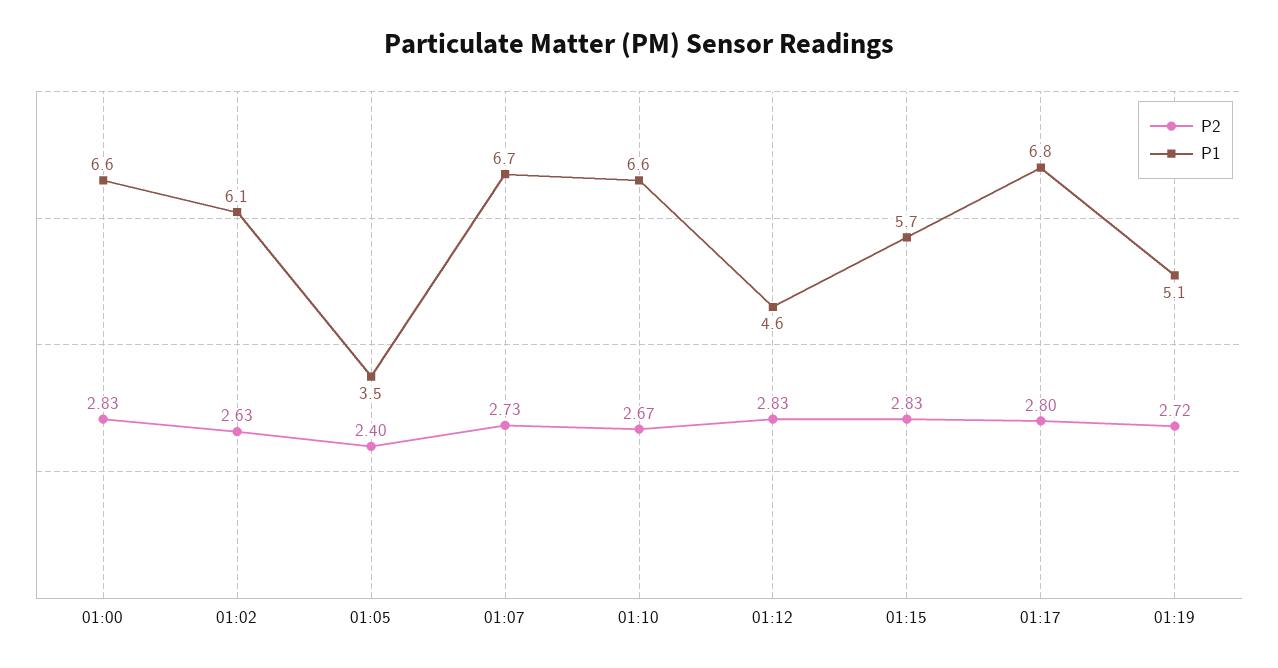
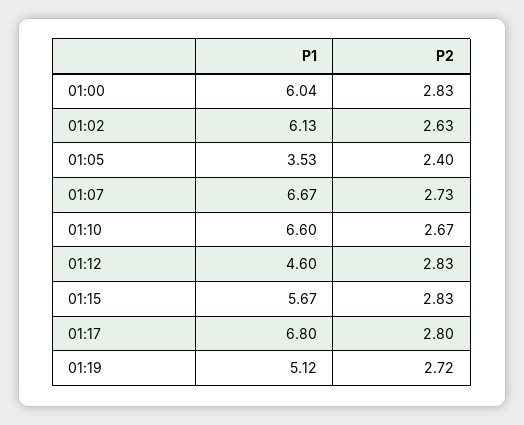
  {
    "P2": {
      "01:00": 2.83,
      "01:02": 2.63,
      "01:05": 2.4,
      "01:07": 2.73,
      "01:10": 2.67,
      "01:12": 2.83,
      "01:15": 2.83,
      "01:17": 2.8,
      "01:19": 2.72
    },
    "P1": {
-     "01:00": 6.6,
+     "01:00": 6.04,
      "01:02": 6.13,
      "01:05": 3.53,
      "01:07": 6.67,
      "01:10": 6.6,
      "01:12": 4.6,
      "01:15": 5.67,
      "01:17": 6.8,
      "01:19": 5.12
    }
  }

